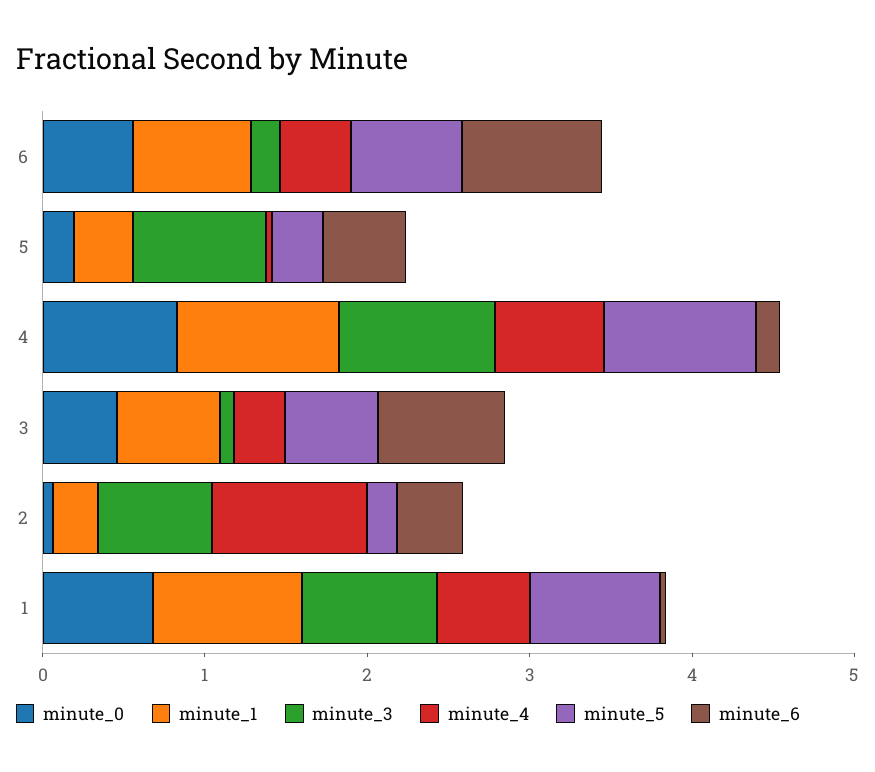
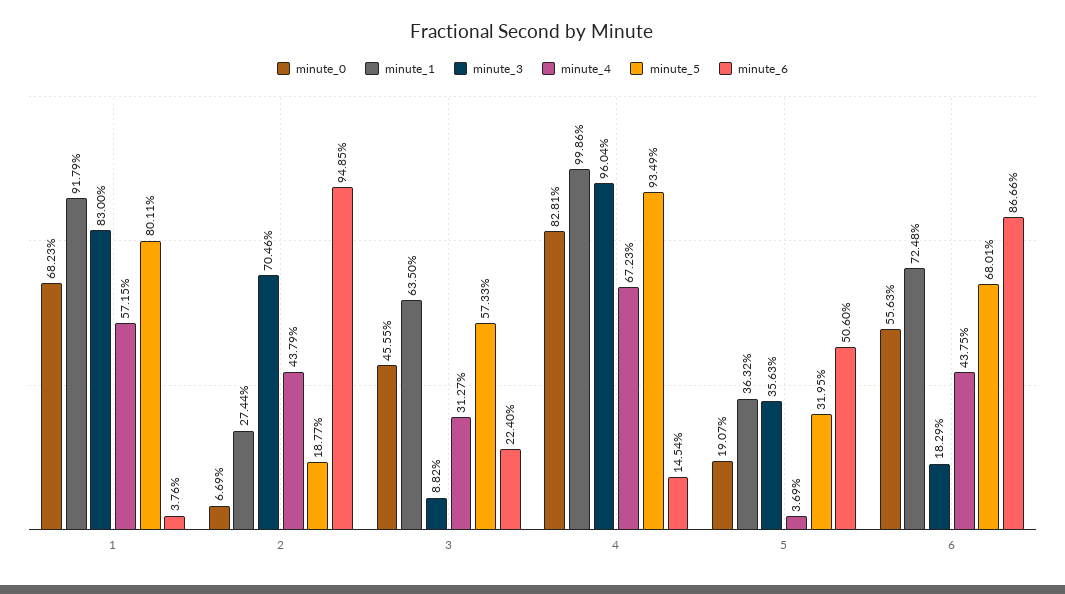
  {
    "minute_0": {
      "6": 0.5563,
      "5": 0.1907,
      "4": 0.8281,
      "3": 0.4555,
      "2": 0.0669,
      "1": 0.6823
    },
    "minute_1": {
      "6": 0.7248,
      "5": 0.3632,
      "4": 0.9986,
      "3": 0.635,
      "2": 0.2744,
      "1": 0.9179
    },
    "minute_3": {
      "6": 0.1829,
-     "5": 0.8,
+     "5": 0.3563,
      "4": 0.9604,
      "3": 0.0882,
      "2": 0.7046,
      "1": 0.83
    },
    "minute_4": {
      "6": 0.4375,
      "5": 0.0369,
      "4": 0.6723,
      "3": 0.3127,
-     "2": 1,
+     "2": 0.4379,
      "1": 0.5715
    },
    "minute_5": {
      "6": 0.6801,
      "5": 0.3195,
      "4": 0.9349,
      "3": 0.5733,
      "2": 0.1877,
      "1": 0.8011
    },
    "minute_6": {
      "6": 0.8666,
      "5": 0.506,
      "4": 0.1454,
-     "3": 0.8,
+     "3": 0.224,
-     "2": 0.4,
+     "2": 0.9485,
      "1": 0.0376
    }
  }

